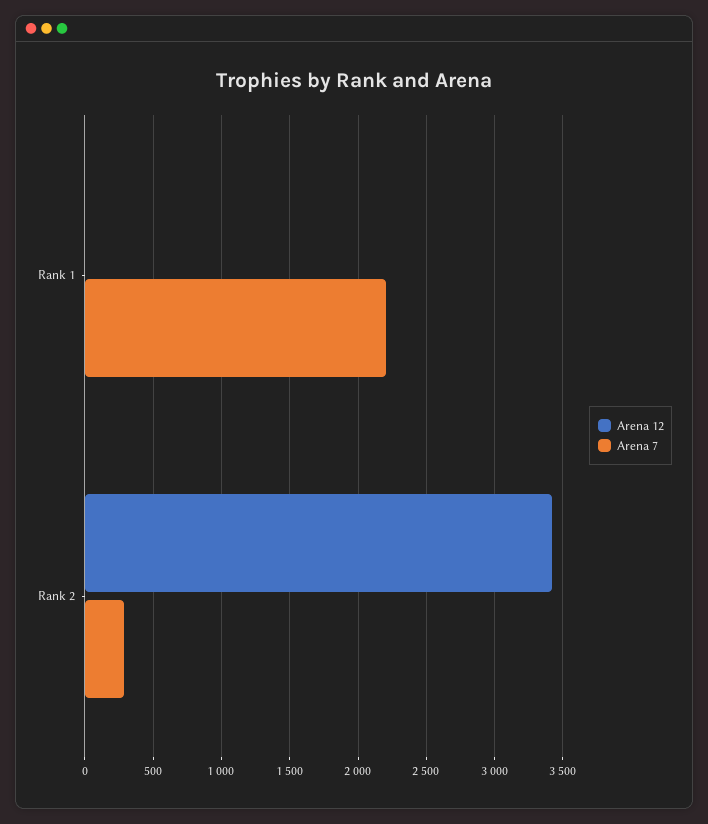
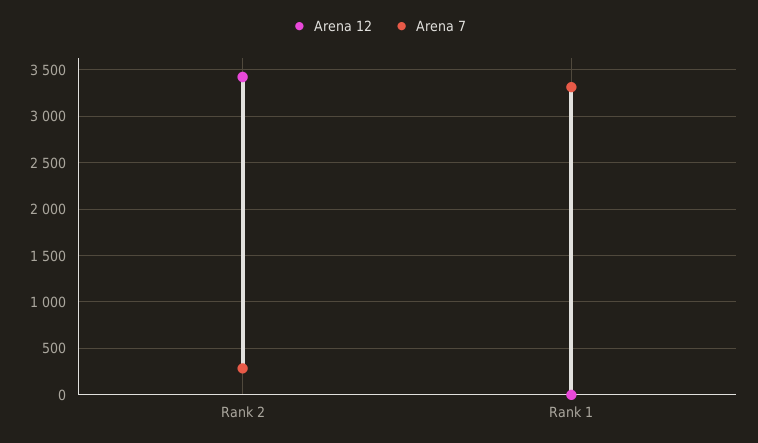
  {
    "Arena 12": {
      "Rank 1": 0,
      "Rank 2": 3400
    },
    "Arena 7": {
-     "Rank 1": 2200,
+     "Rank 1": 3300,
      "Rank 2": 300
    }
  }

